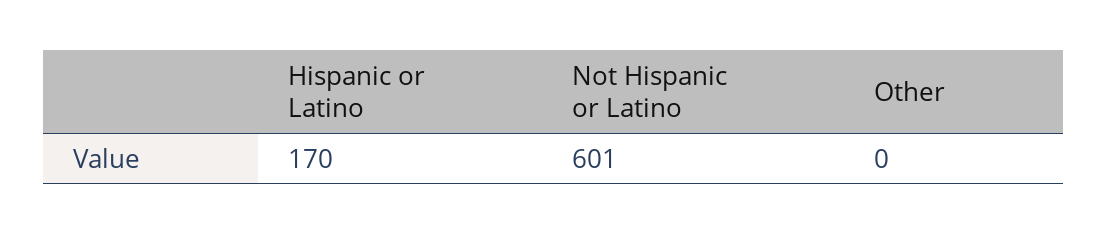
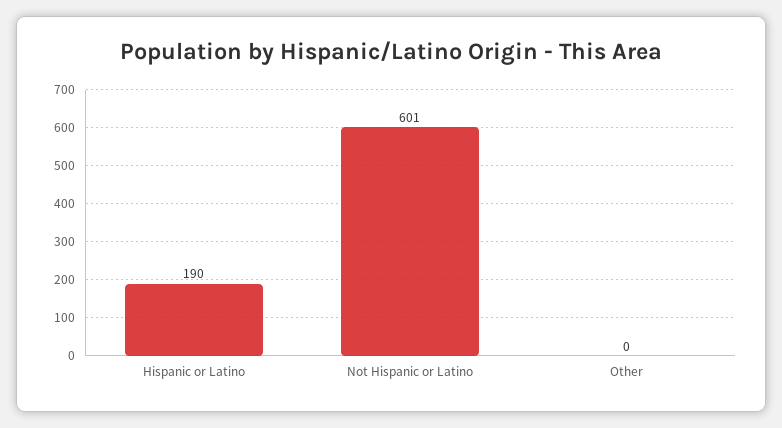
  {
-   "Hispanic or Latino": 170,
+   "Hispanic or Latino": 190,
    "Not Hispanic or Latino": 601,
    "Other": 0
  }

